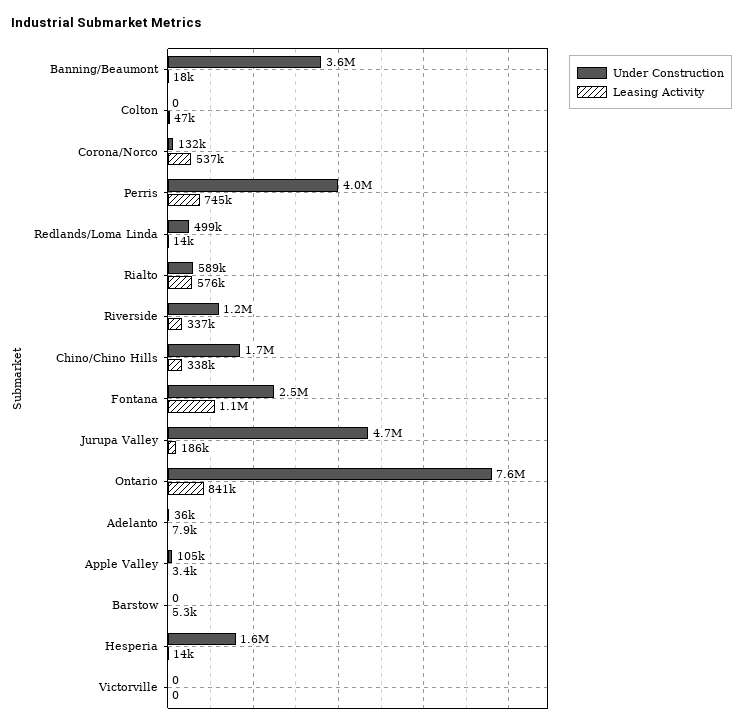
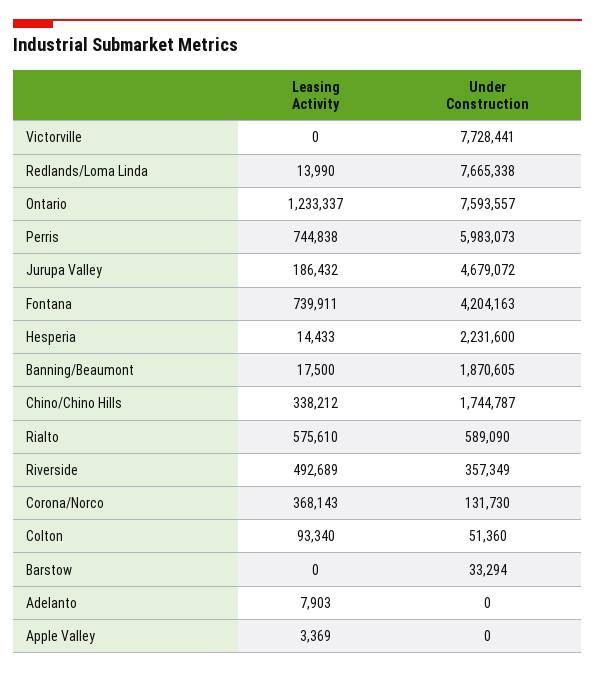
  {
    "Under Construction": {
-     "Banning/Beaumont": 3600000,
+     "Banning/Beaumont": 1870605,
-     "Colton": 0,
+     "Colton": 51360,
      "Corona/Norco": 131730,
-     "Perris": 4000000,
+     "Perris": 5983073,
-     "Redlands/Loma Linda": 499000,
+     "Redlands/Loma Linda": 7665338,
      "Rialto": 589090,
-     "Riverside": 1200000,
+     "Riverside": 357349,
      "Chino/Chino Hills": 1744787,
-     "Fontana": 2500000,
+     "Fontana": 4204163,
      "Jurupa Valley": 4679072,
      "Ontario": 7593557,
-     "Adelanto": 36000,
+     "Adelanto": 0,
-     "Apple Valley": 105000,
+     "Apple Valley": 0,
-     "Barstow": 0,
+     "Barstow": 33294,
-     "Hesperia": 1600000,
+     "Hesperia": 2231600,
-     "Victorville": 0
+     "Victorville": 7728441
    },
    "Leasing Activity": {
      "Banning/Beaumont": 17500,
-     "Colton": 47000,
+     "Colton": 93340,
-     "Corona/Norco": 537000,
+     "Corona/Norco": 368143,
      "Perris": 744838,
      "Redlands/Loma Linda": 13990,
      "Rialto": 575610,
-     "Riverside": 337000,
+     "Riverside": 492689,
      "Chino/Chino Hills": 338212,
-     "Fontana": 1100000,
+     "Fontana": 739911,
      "Jurupa Valley": 186432,
-     "Ontario": 841000,
+     "Ontario": 1233337,
      "Adelanto": 7903,
      "Apple Valley": 3369,
-     "Barstow": 5300,
+     "Barstow": 0,
      "Hesperia": 14433,
      "Victorville": 0
    }
  }

